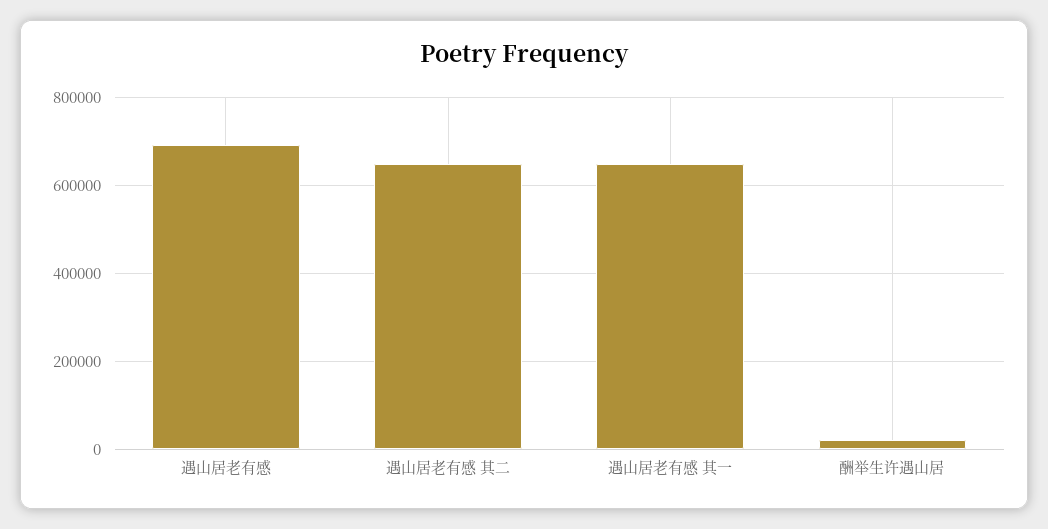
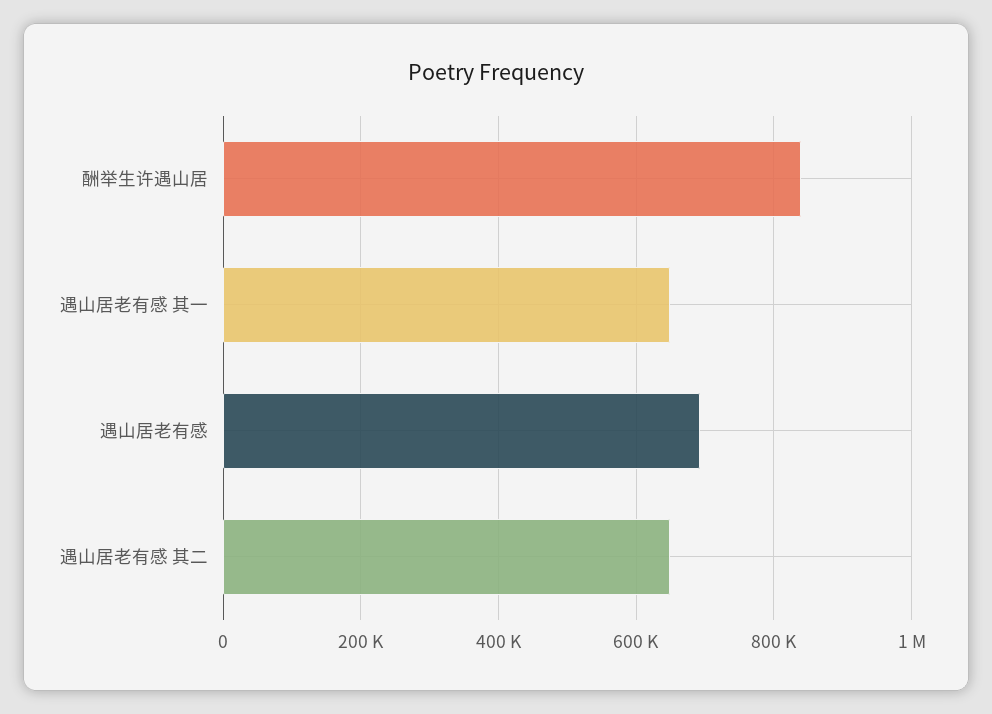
  {
    "遇山居老有感": 700000,
    "遇山居老有感 其二": 640000,
    "遇山居老有感 其一": 640000,
-   "酬举生许遇山居": 20000
+   "酬举生许遇山居": 840000
  }

